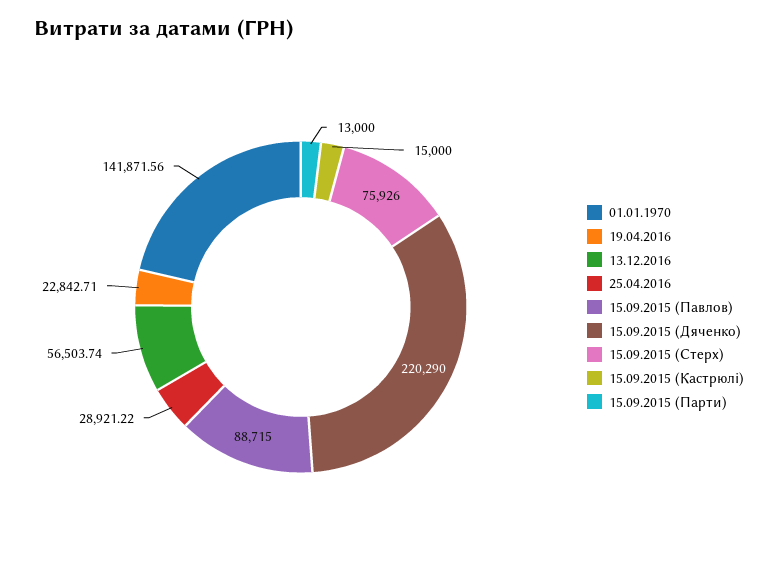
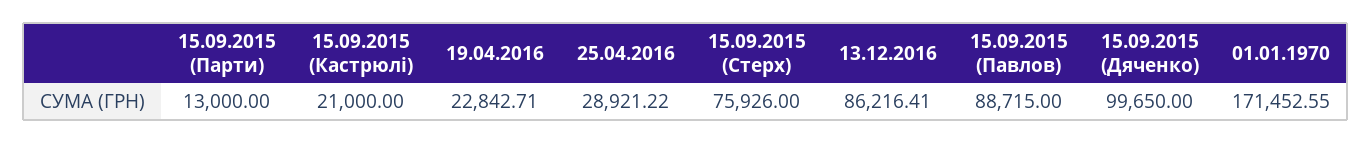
  {
-   "01.01.1970": 141871.56,
+   "01.01.1970": 171452.55,
    "19.04.2016": 22842.71,
-   "13.12.2016": 56503.74,
+   "13.12.2016": 86216.41,
    "25.04.2016": 28921.22,
    "15.09.2015 (Павлов)": 88715,
-   "15.09.2015 (Дяченко)": 220290,
+   "15.09.2015 (Дяченко)": 99650,
    "15.09.2015 (Стерх)": 75926,
-   "15.09.2015 (Кастрюлі)": 15000,
+   "15.09.2015 (Кастрюлі)": 21000,
    "15.09.2015 (Парти)": 13000
  }

